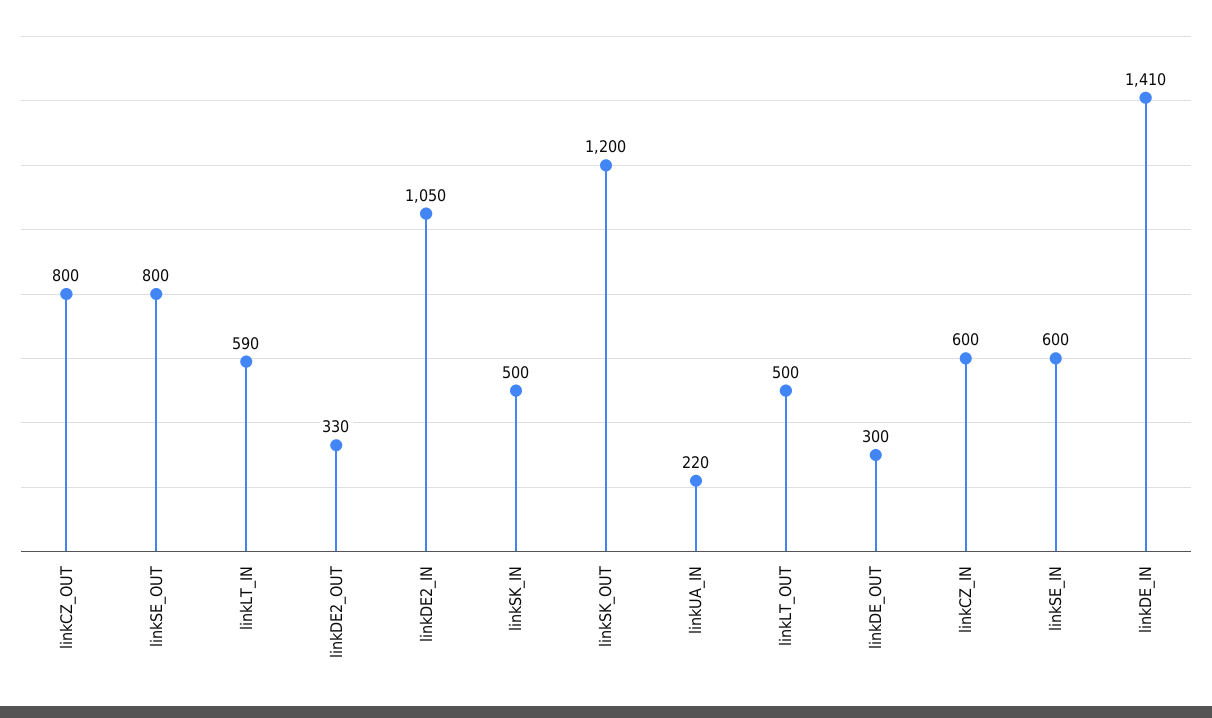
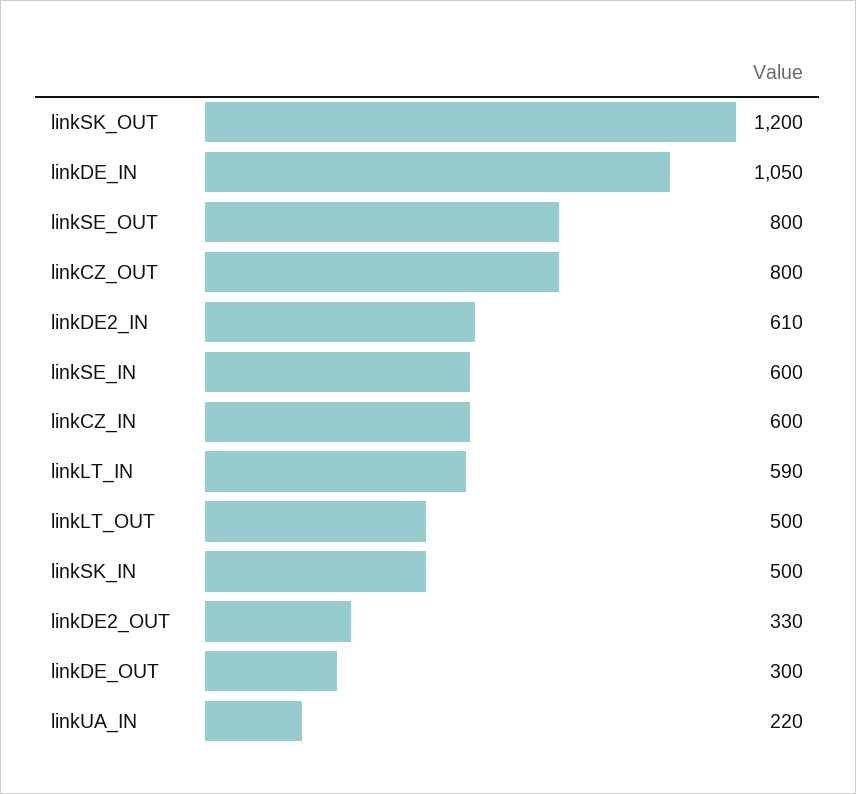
  {
    "linkCZ_OUT": 800,
    "linkSE_OUT": 800,
    "linkLT_IN": 590,
    "linkDE2_OUT": 330,
-   "linkDE2_IN": 1050,
+   "linkDE2_IN": 610,
    "linkSK_IN": 500,
    "linkSK_OUT": 1200,
    "linkUA_IN": 220,
    "linkLT_OUT": 500,
    "linkDE_OUT": 300,
    "linkCZ_IN": 600,
    "linkSE_IN": 600,
-   "linkDE_IN": 1410
+   "linkDE_IN": 1050
  }

